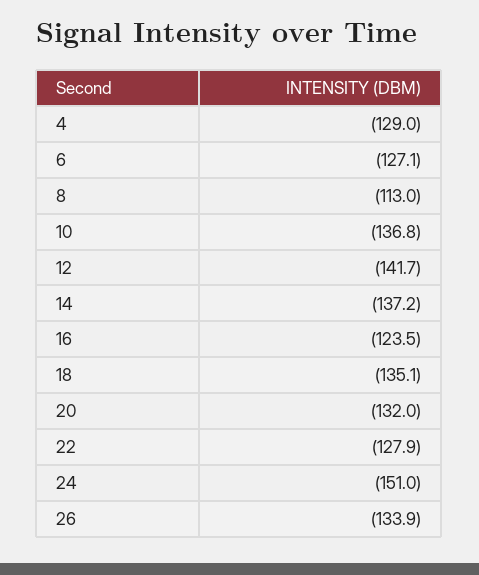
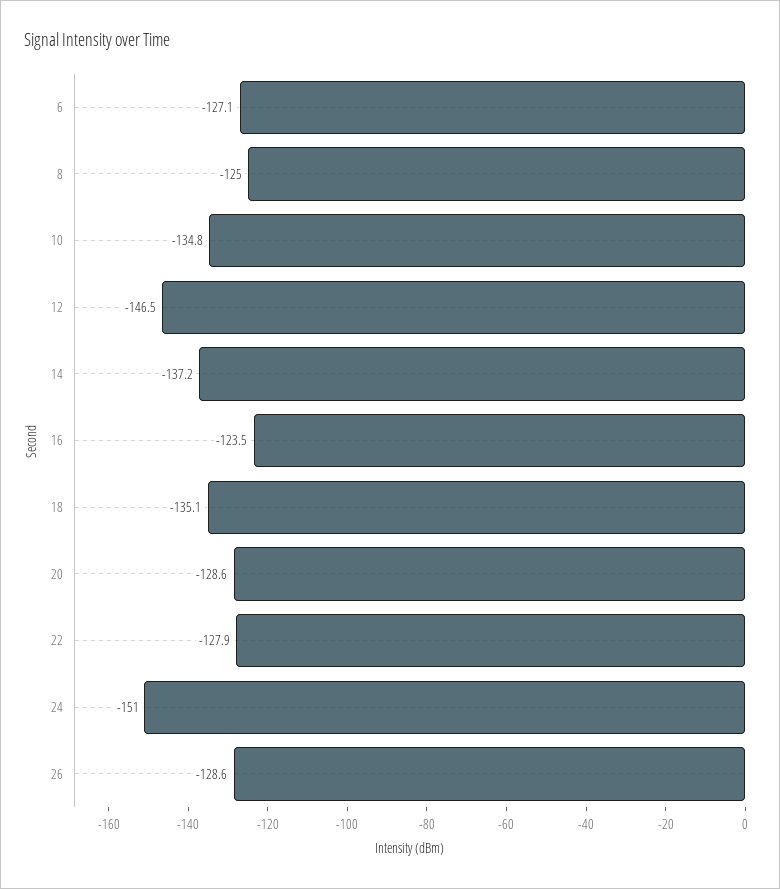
  {
-   "4": -129,
    "6": -127.1,
-   "8": -113,
+   "8": -125,
-   "10": -136.8,
+   "10": -134.8,
-   "12": -141.7,
+   "12": -146.5,
    "14": -137.2,
    "16": -123.5,
    "18": -135.1,
-   "20": -132,
+   "20": -128.6,
    "22": -127.9,
    "24": -151,
-   "26": -133.9
+   "26": -128.6
  }

